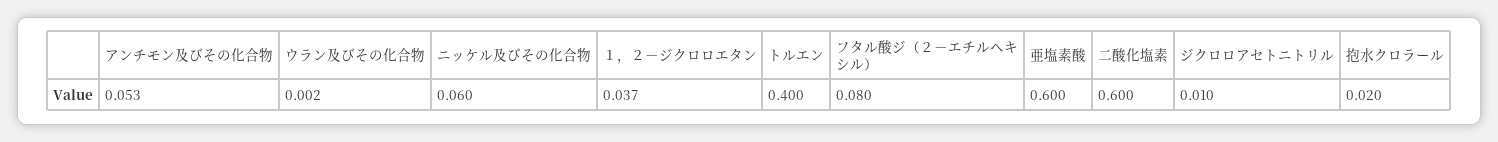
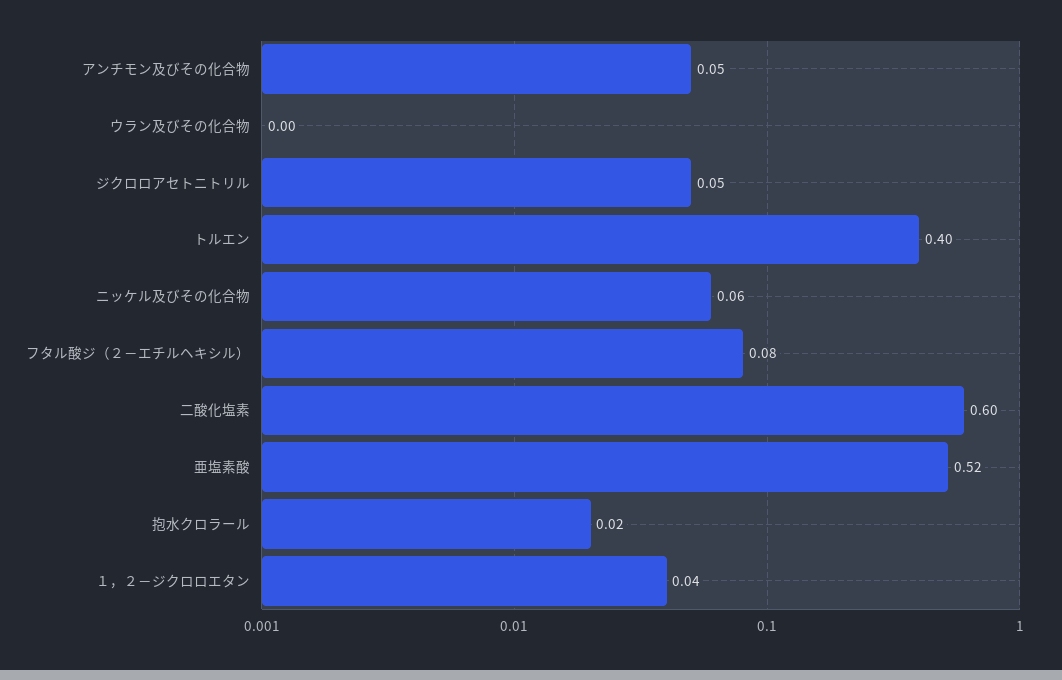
  {
    "アンチモン及びその化合物": 0.053,
    "ウラン及びその化合物": 0.002,
    "ニッケル及びその化合物": 0.06,
    "１，２－ジクロロエタン": 0.037,
    "トルエン": 0.4,
    "フタル酸ジ（２－エチルヘキシル）": 0.08,
-   "亜塩素酸": 0.6,
+   "亜塩素酸": 0.52,
    "二酸化塩素": 0.6,
-   "ジクロロアセトニトリル": 0.01,
+   "ジクロロアセトニトリル": 0.05,
    "抱水クロラール": 0.02
  }

